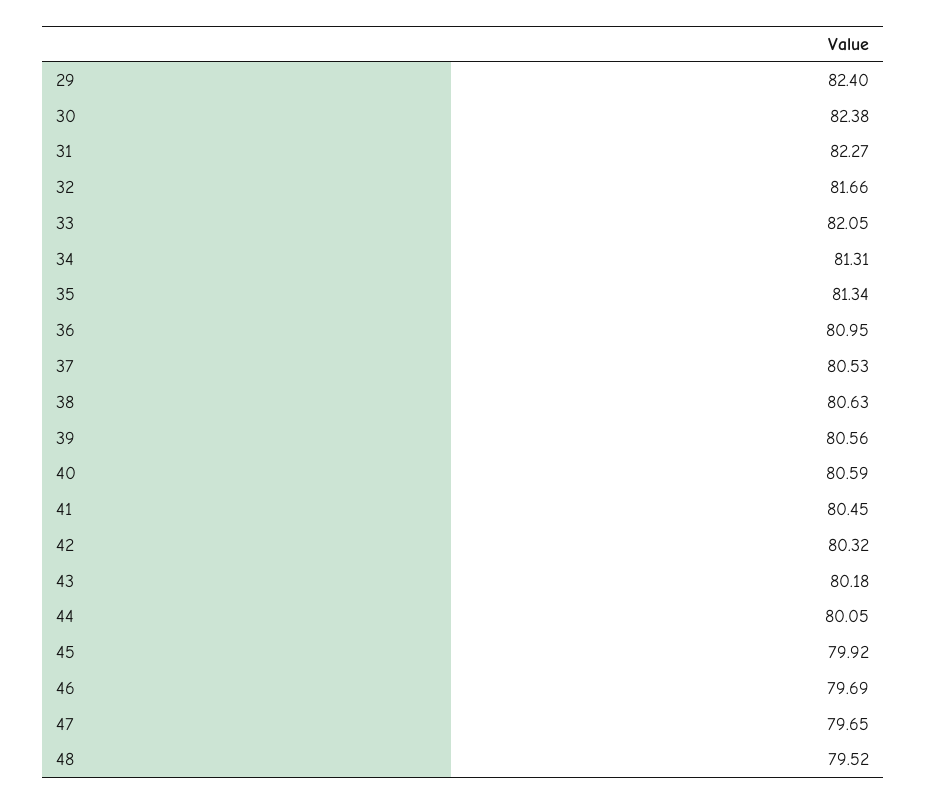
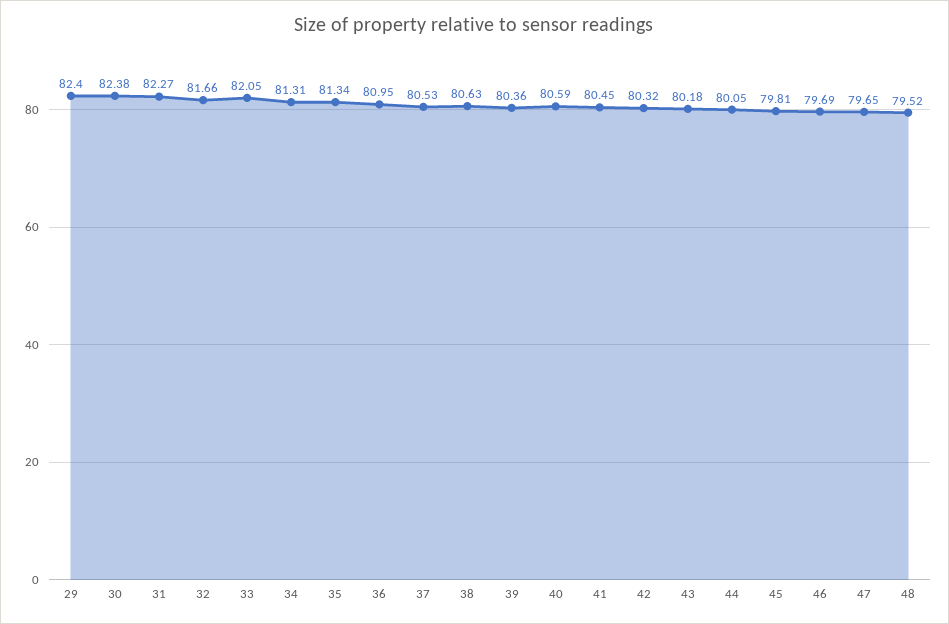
  {
    "29": 82.4,
    "30": 82.38,
    "31": 82.27,
    "32": 81.66,
    "33": 82.05,
    "34": 81.31,
    "35": 81.34,
    "36": 80.95,
    "37": 80.53,
    "38": 80.63,
-   "39": 80.56,
+   "39": 80.36,
    "40": 80.59,
    "41": 80.45,
    "42": 80.32,
    "43": 80.18,
    "44": 80.05,
-   "45": 79.92,
+   "45": 79.81,
    "46": 79.69,
    "47": 79.65,
    "48": 79.52
  }

